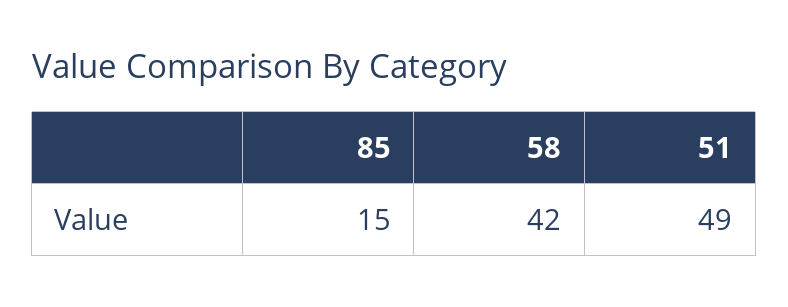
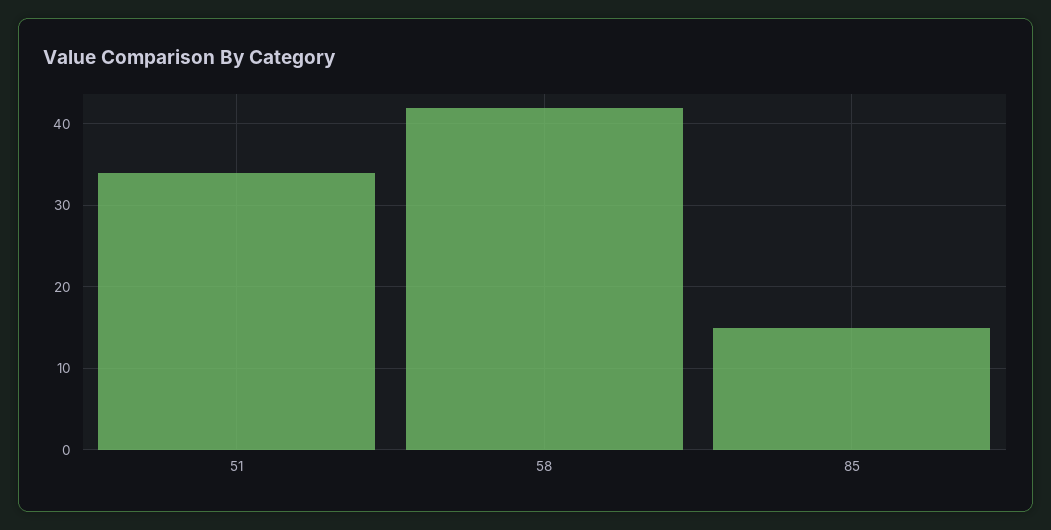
  {
    "85": 15,
    "58": 42,
-   "51": 49
+   "51": 34
  }

